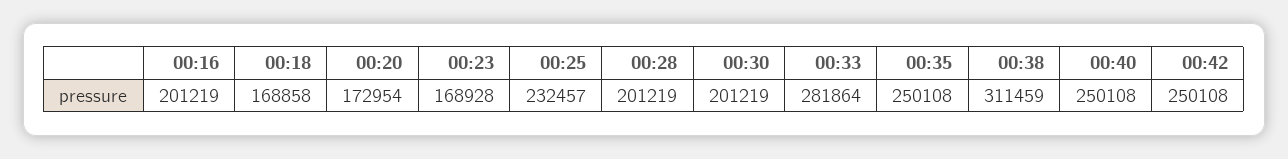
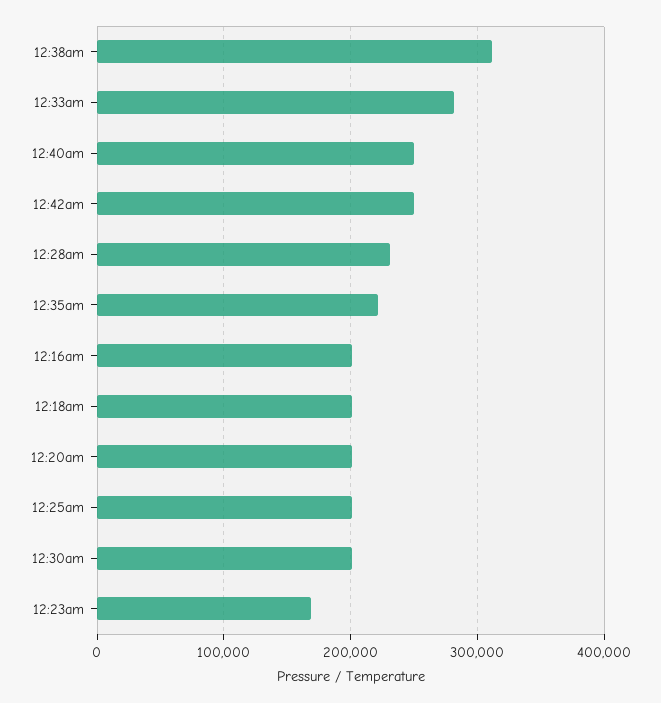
  {
    "00:16": 201219,
-   "00:18": 168858,
+   "00:18": 200000,
-   "00:20": 172954,
+   "00:20": 200000,
    "00:23": 168928,
-   "00:25": 232457,
+   "00:25": 200000,
-   "00:28": 201219,
+   "00:28": 230000,
    "00:30": 201219,
    "00:33": 281864,
-   "00:35": 250108,
+   "00:35": 220000,
    "00:38": 311459,
    "00:40": 250108,
    "00:42": 250108
  }

